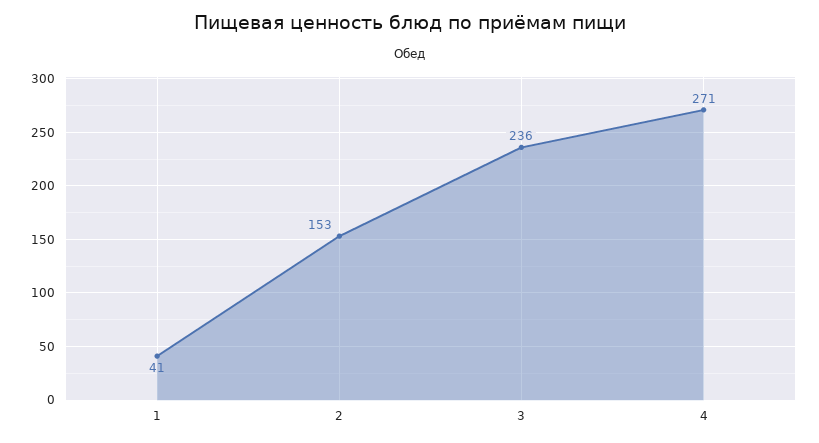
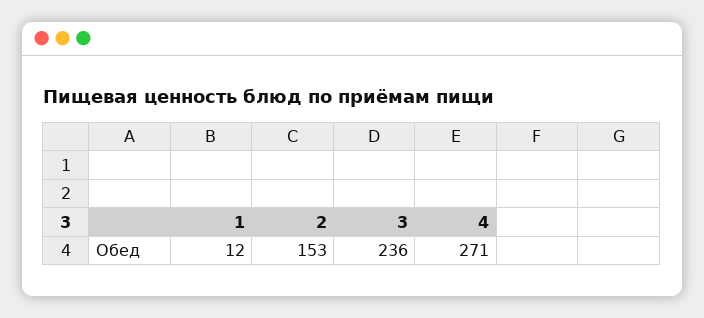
  {
-   "1": 41,
+   "1": 12,
    "2": 153,
    "3": 236,
    "4": 271
  }

